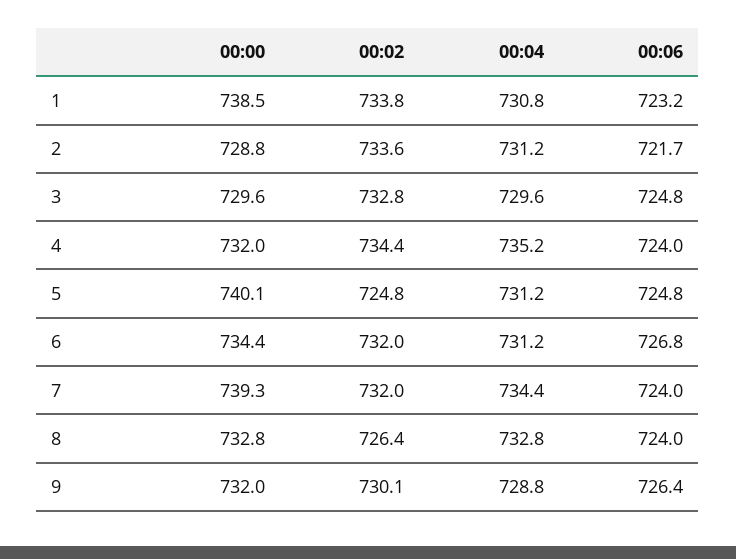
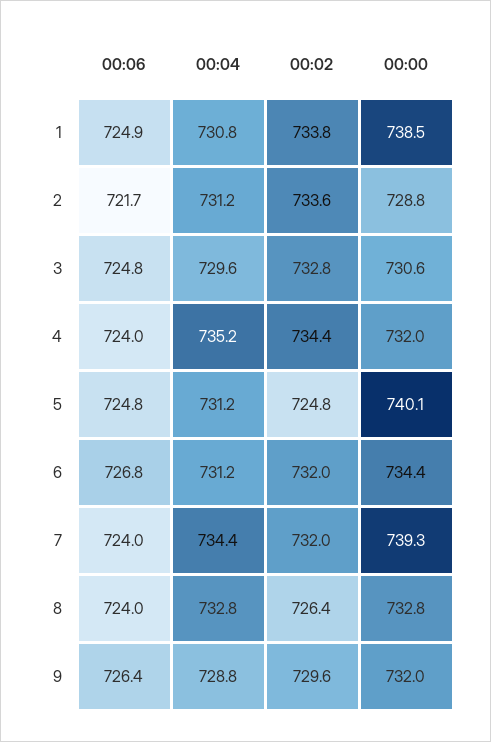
  {
    "00:00": {
      "1": 738.5,
      "2": 728.8,
-     "3": 729.6,
+     "3": 730.6,
      "4": 732,
      "5": 740.1,
      "6": 734.4,
      "7": 739.3,
      "8": 732.8,
      "9": 732
    },
    "00:02": {
      "1": 733.8,
      "2": 733.6,
      "3": 732.8,
      "4": 734.4,
      "5": 724.8,
      "6": 732,
      "7": 732,
      "8": 726.4,
-     "9": 730.1
+     "9": 729.6
    },
    "00:04": {
      "1": 730.8,
      "2": 731.2,
      "3": 729.6,
      "4": 735.2,
      "5": 731.2,
      "6": 731.2,
      "7": 734.4,
      "8": 732.8,
      "9": 728.8
    },
    "00:06": {
-     "1": 723.2,
+     "1": 724.9,
      "2": 721.7,
      "3": 724.8,
      "4": 724,
      "5": 724.8,
      "6": 726.8,
      "7": 724,
      "8": 724,
      "9": 726.4
    }
  }

